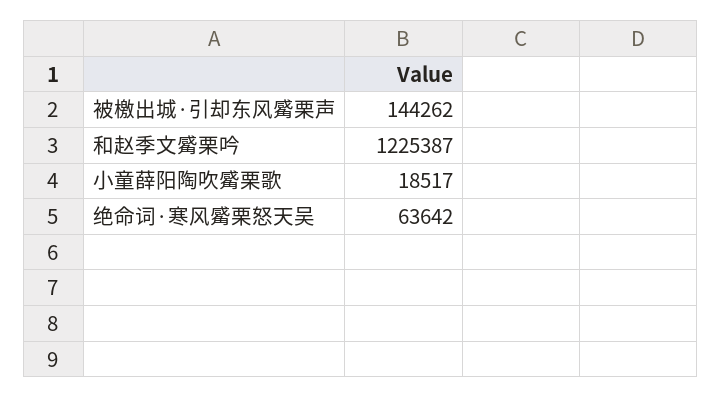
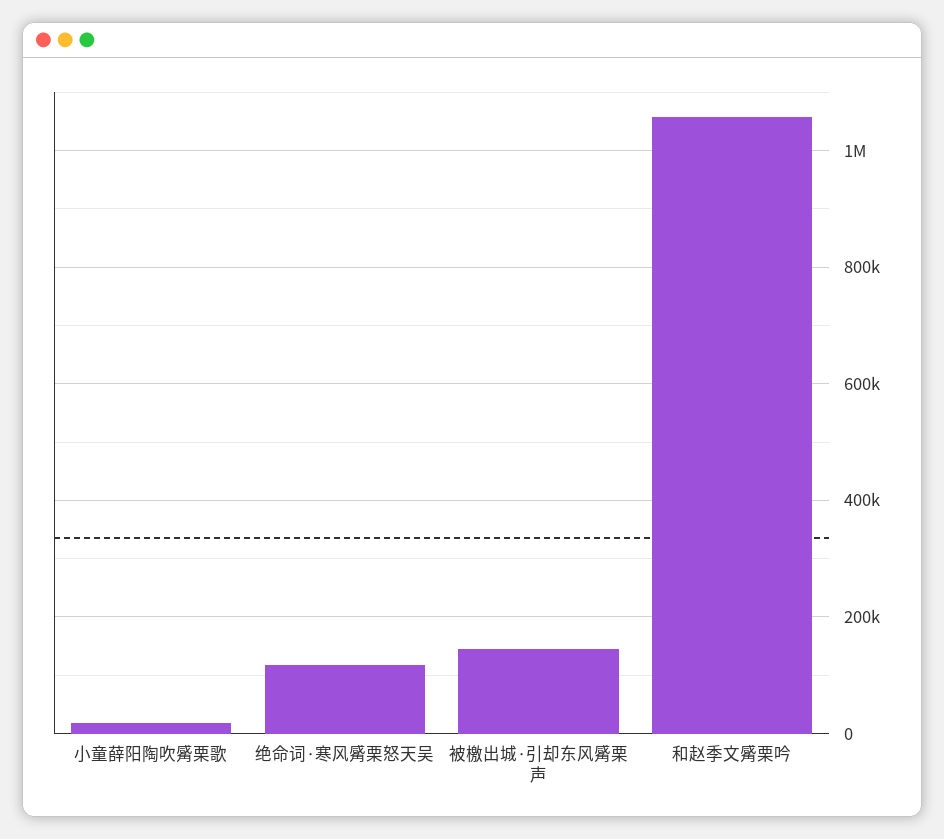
  {
    "被檄出城·引却东风觱栗声": 144262,
-   "和赵季文觱栗吟": 1225387,
+   "和赵季文觱栗吟": 1060000,
    "小童薛阳陶吹觱栗歌": 18517,
-   "绝命词·寒风觱栗怒天吴": 63642
+   "绝命词·寒风觱栗怒天吴": 120000
  }

